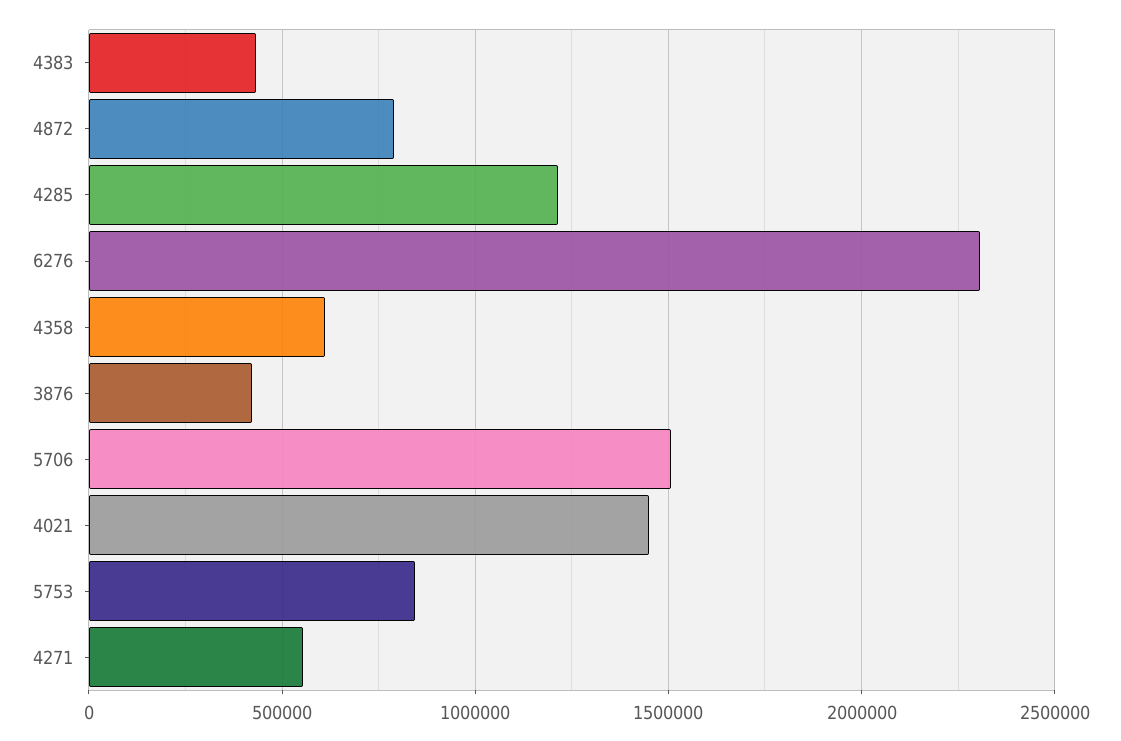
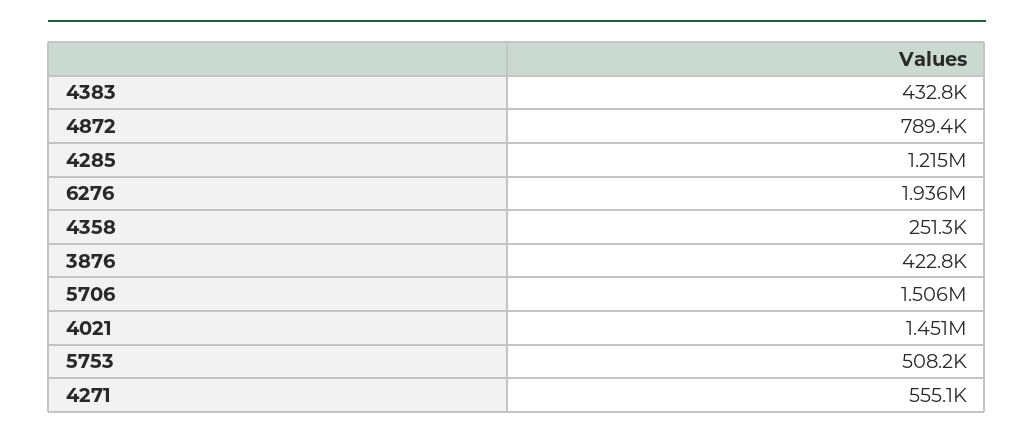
  {
    "4383": 432800,
    "4872": 789400,
    "4285": 1215000,
-   "6276": 2300000,
+   "6276": 1936000,
-   "4358": 600000,
+   "4358": 251300,
    "3876": 422800,
    "5706": 1506000,
    "4021": 1451000,
-   "5753": 850000,
+   "5753": 508200,
    "4271": 555100
  }

